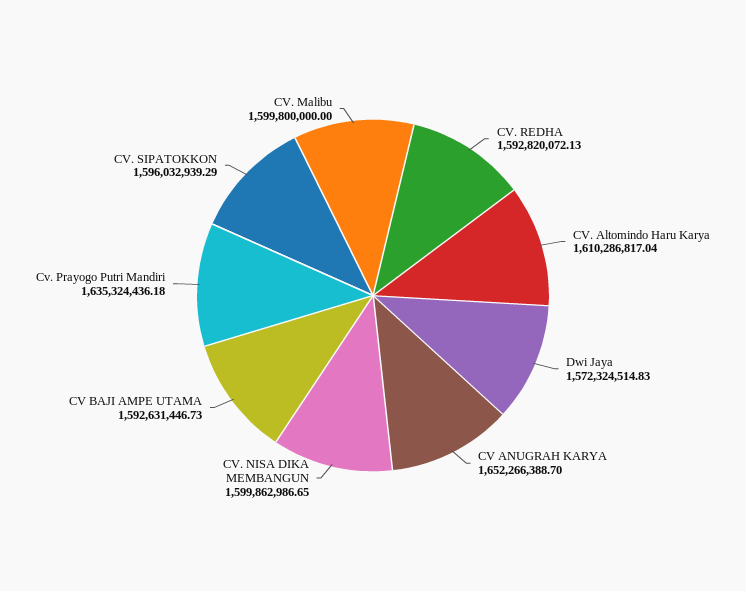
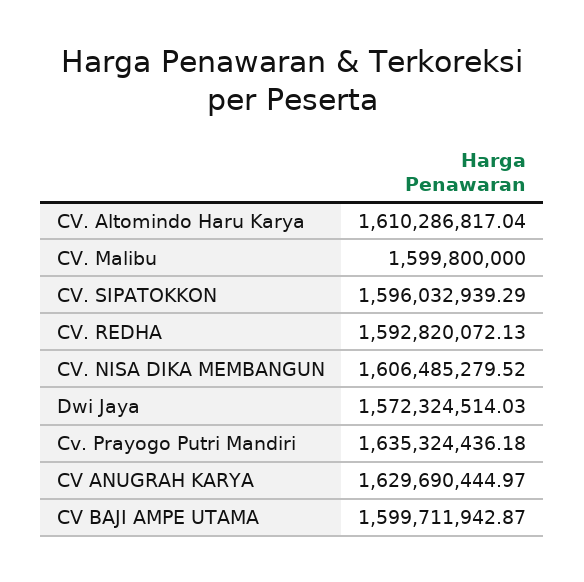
  {
    "CV. REDHA": 1592820072.13,
    "CV. Altomindo Haru Karya": 1610286817.04,
-   "Dwi Jaya": 1572324514.83,
+   "Dwi Jaya": 1572324514.03,
-   "CV ANUGRAH KARYA": 1652266388.7,
+   "CV ANUGRAH KARYA": 1629690444.97,
-   "CV. NISA DIKA MEMBANGUN": 1599862986.65,
+   "CV. NISA DIKA MEMBANGUN": 1606485279.52,
-   "CV BAJI AMPE UTAMA": 1592631446.73,
+   "CV BAJI AMPE UTAMA": 1599711942.87,
    "Cv. Prayogo Putri Mandiri": 1635324436.18,
    "CV. SIPATOKKON": 1596032939.29,
    "CV. Malibu": 1599800000
  }

